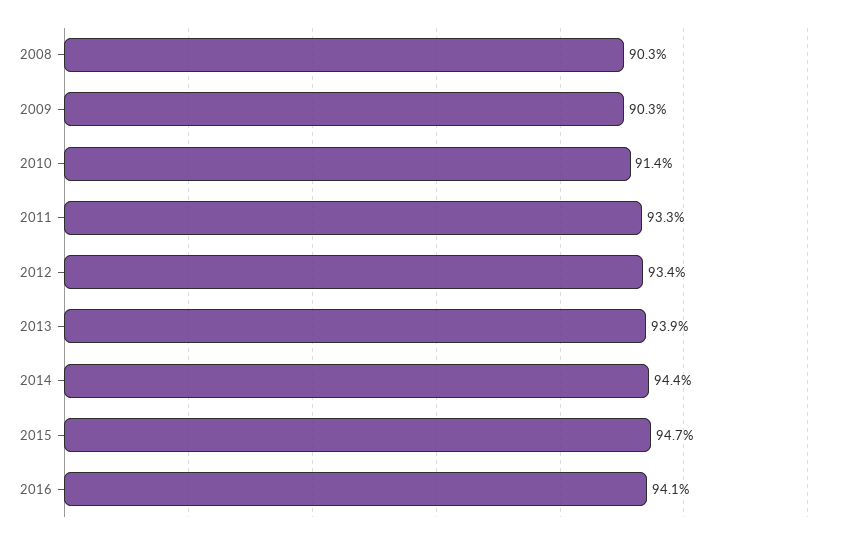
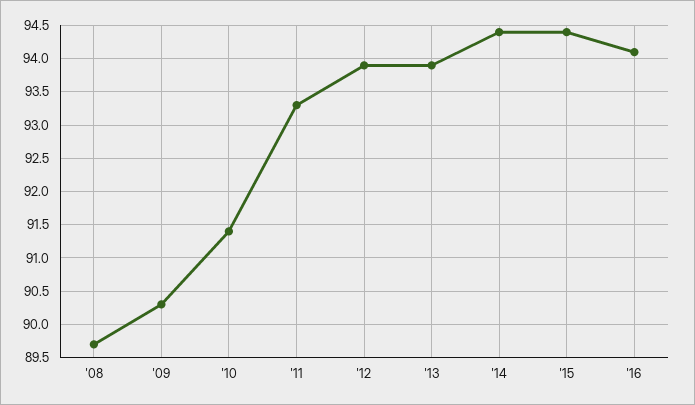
  {
-   "2008": 90.3,
+   "2008": 89.7,
    "2009": 90.3,
    "2010": 91.4,
    "2011": 93.3,
-   "2012": 93.4,
+   "2012": 93.9,
    "2013": 93.9,
    "2014": 94.4,
-   "2015": 94.7,
+   "2015": 94.4,
    "2016": 94.1
  }

